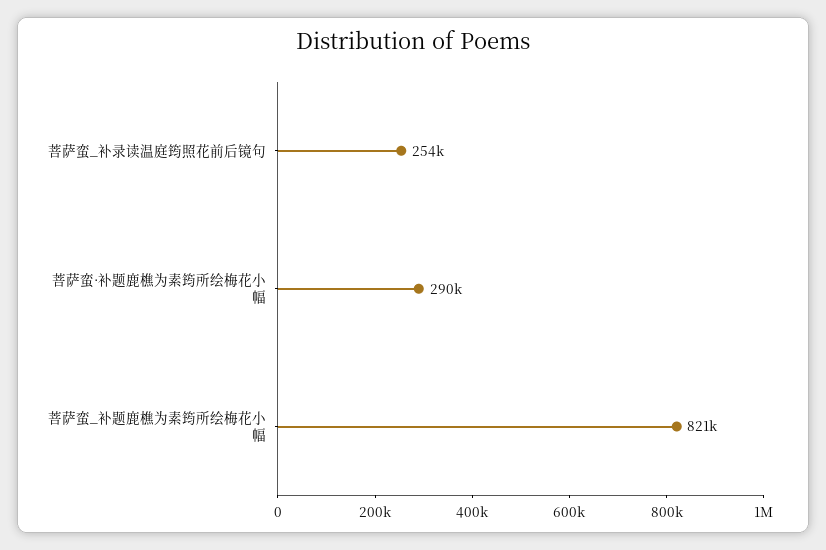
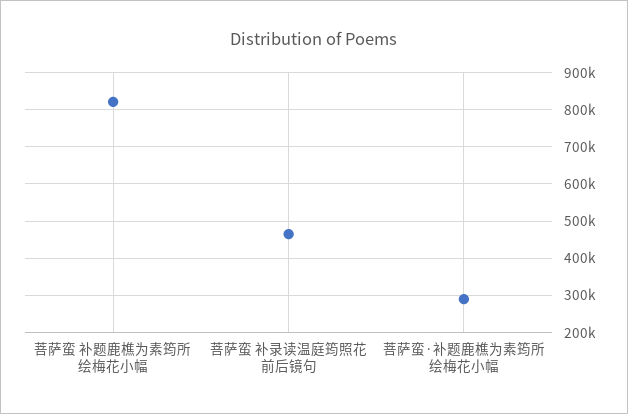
  {
-   "菩萨蛮_补录读温庭筠照花前后镜句": 254000,
+   "菩萨蛮_补录读温庭筠照花前后镜句": 460000,
    "菩萨蛮·补题鹿樵为素筠所绘梅花小幅": 290000,
    "菩萨蛮_补题鹿樵为素筠所绘梅花小幅": 821000
  }

